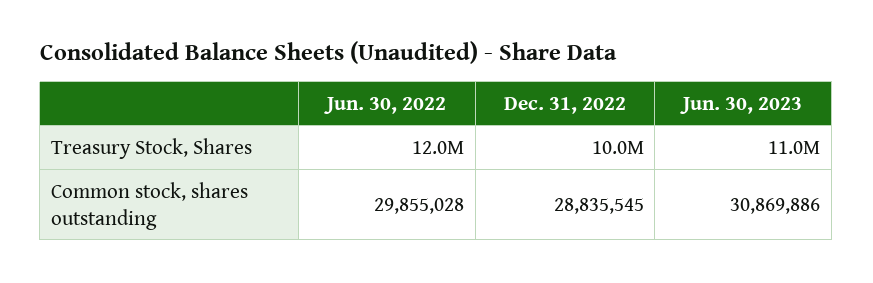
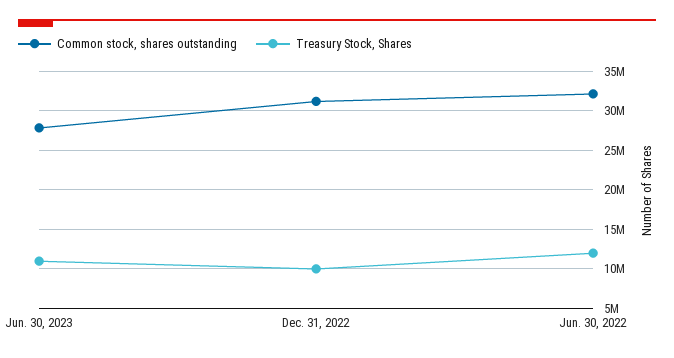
  {
    "Treasury Stock, Shares": {
      "Jun. 30, 2022": 12000000,
      "Dec. 31, 2022": 10000000,
      "Jun. 30, 2023": 11000000
    },
    "Common stock, shares outstanding": {
-     "Jun. 30, 2022": 29855028,
+     "Jun. 30, 2022": 32000000,
-     "Dec. 31, 2022": 28835545,
+     "Dec. 31, 2022": 31000000,
-     "Jun. 30, 2023": 30869886
+     "Jun. 30, 2023": 28000000
    }
  }

